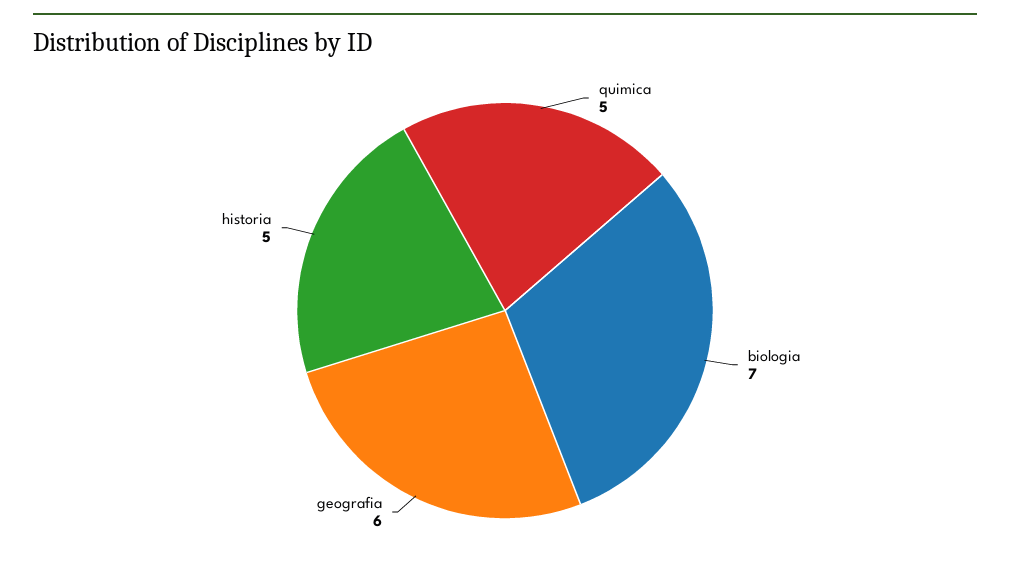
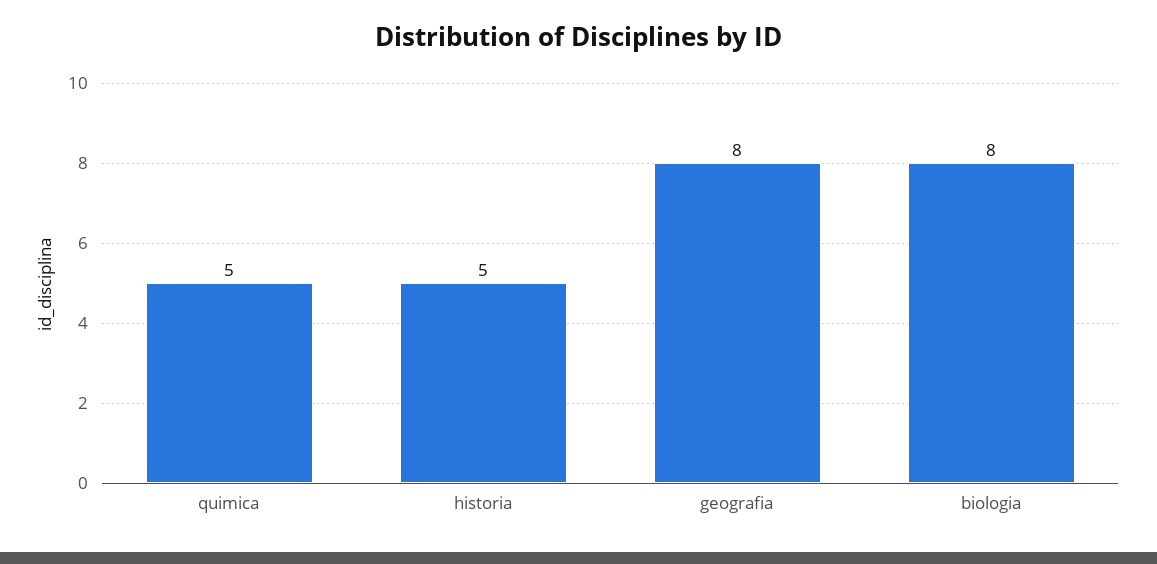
  {
    "quimica": 5,
-   "biologia": 7,
+   "biologia": 8,
-   "geografia": 6,
+   "geografia": 8,
    "historia": 5
  }

